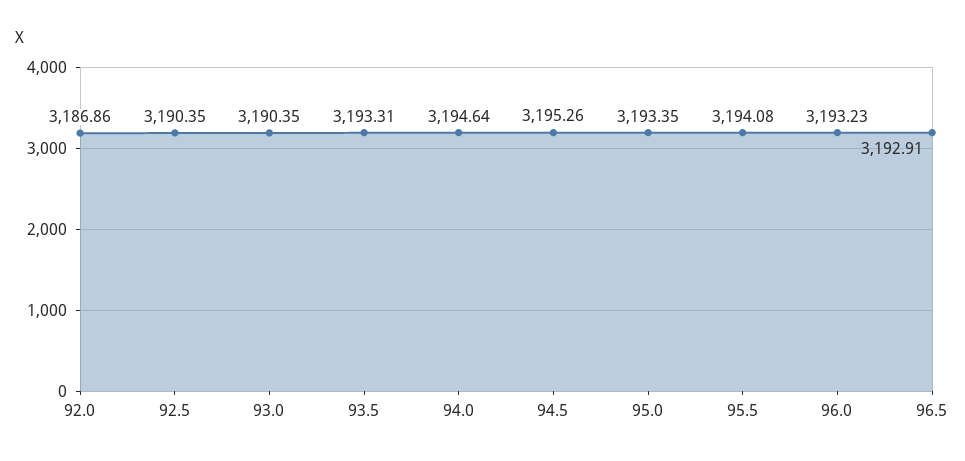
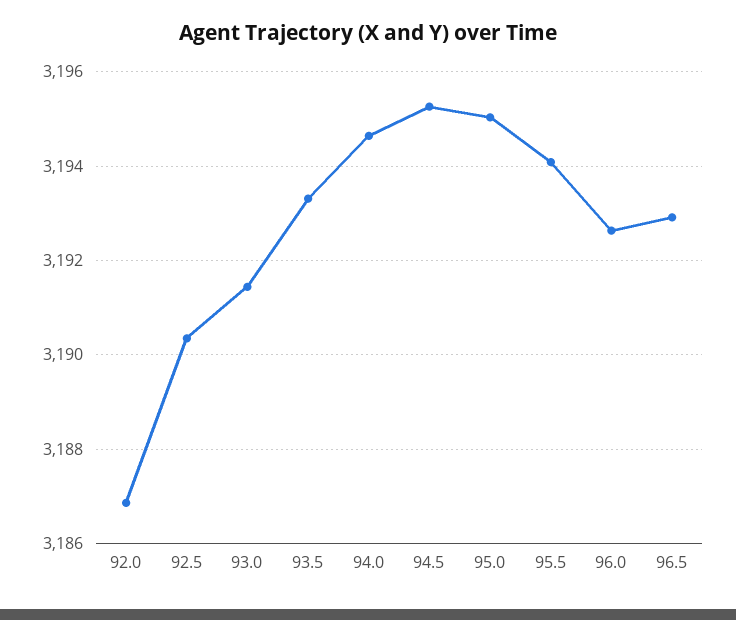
  {
    "92.0": 3186.86,
    "92.5": 3190.35,
-   "93.0": 3190.35,
+   "93.0": 3191.4,
    "93.5": 3193.31,
    "94.0": 3194.64,
    "94.5": 3195.26,
-   "95.0": 3193.35,
+   "95.0": 3195,
    "95.5": 3194.08,
-   "96.0": 3193.23,
+   "96.0": 3192.6,
    "96.5": 3192.91
  }

